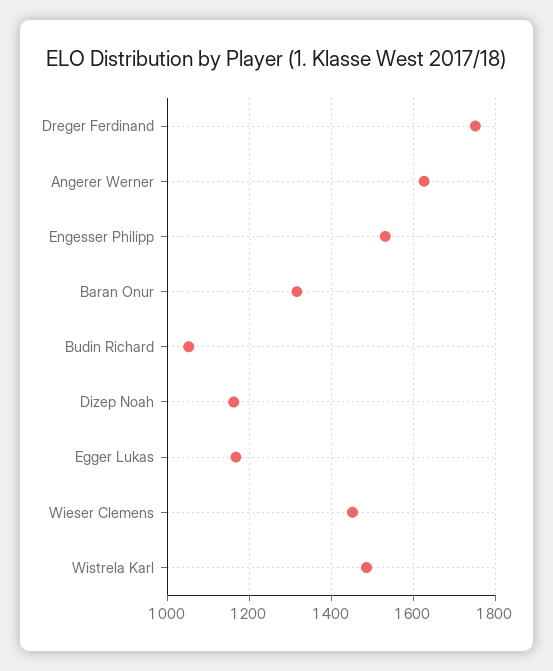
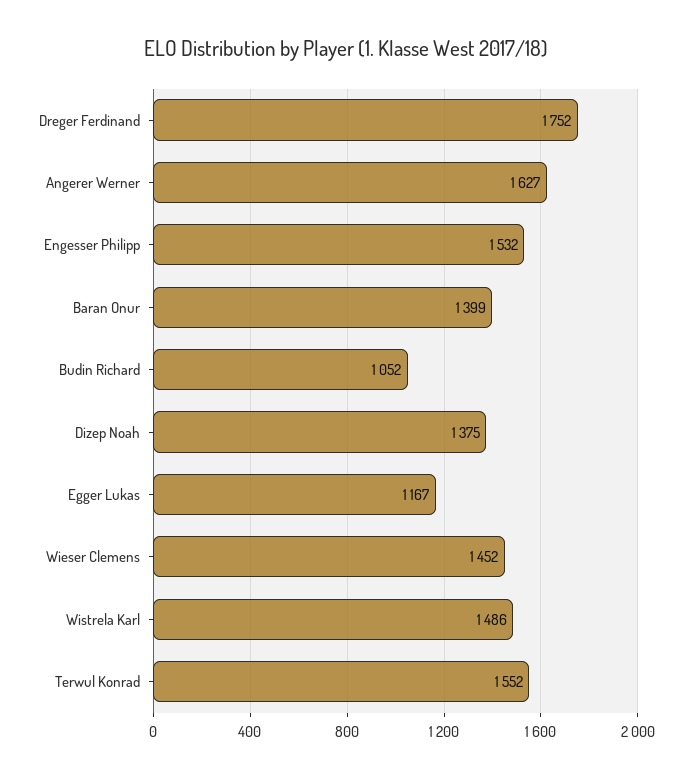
  {
    "Dreger Ferdinand": 1752,
    "Angerer Werner": 1627,
    "Engesser Philipp": 1532,
-   "Baran Onur": 1320,
+   "Baran Onur": 1399,
    "Budin Richard": 1052,
-   "Dizep Noah": 1160,
+   "Dizep Noah": 1375,
    "Egger Lukas": 1167,
    "Wieser Clemens": 1452,
-   "Wistrela Karl": 1486
+   "Wistrela Karl": 1486,
+   "Terwul Konrad": 1552
  }

